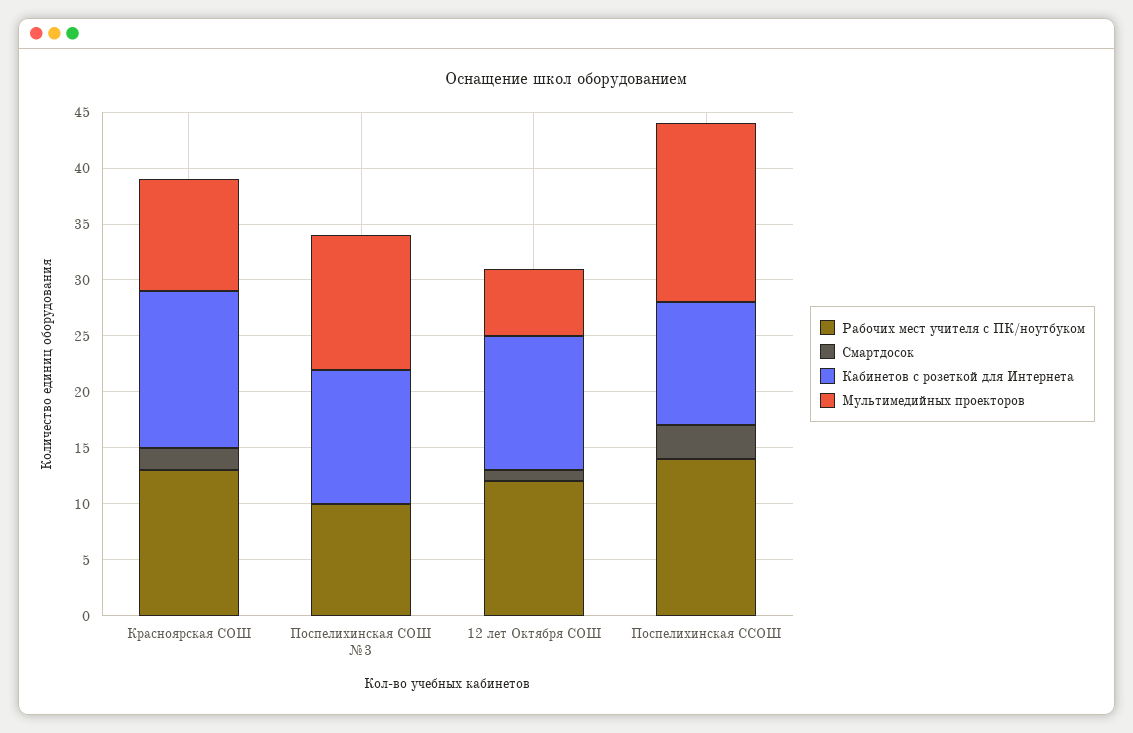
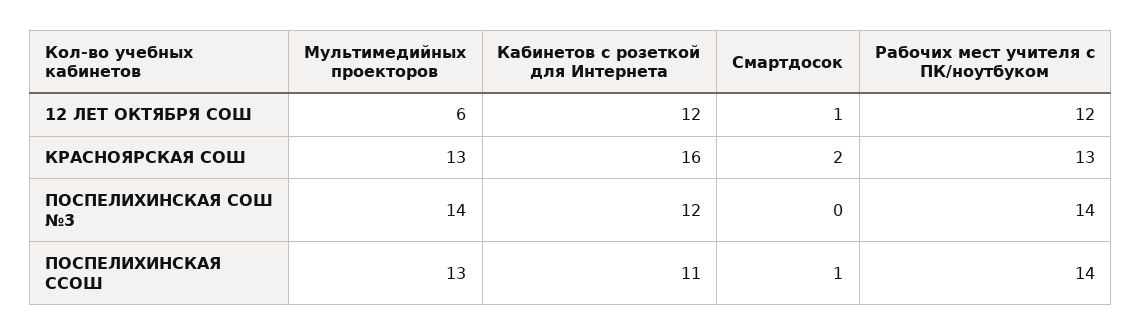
  {
    "Рабочих мест учителя с ПК/ноутбуком": {
      "Красноярская СОШ": 13,
-     "Поспелихинская СОШ №3": 10,
+     "Поспелихинская СОШ №3": 14,
      "12 лет Октября СОШ": 12,
      "Поспелихинская ССОШ": 14
    },
    "Смартдосок": {
      "Красноярская СОШ": 2,
      "Поспелихинская СОШ №3": 0,
      "12 лет Октября СОШ": 1,
-     "Поспелихинская ССОШ": 3
+     "Поспелихинская ССОШ": 1
    },
    "Кабинетов с розеткой для Интернета": {
-     "Красноярская СОШ": 14,
+     "Красноярская СОШ": 16,
      "Поспелихинская СОШ №3": 12,
      "12 лет Октября СОШ": 12,
      "Поспелихинская ССОШ": 11
    },
    "Мультимедийных проекторов": {
-     "Красноярская СОШ": 10,
+     "Красноярская СОШ": 13,
-     "Поспелихинская СОШ №3": 12,
+     "Поспелихинская СОШ №3": 14,
      "12 лет Октября СОШ": 6,
-     "Поспелихинская ССОШ": 16
+     "Поспелихинская ССОШ": 13
    }
  }

